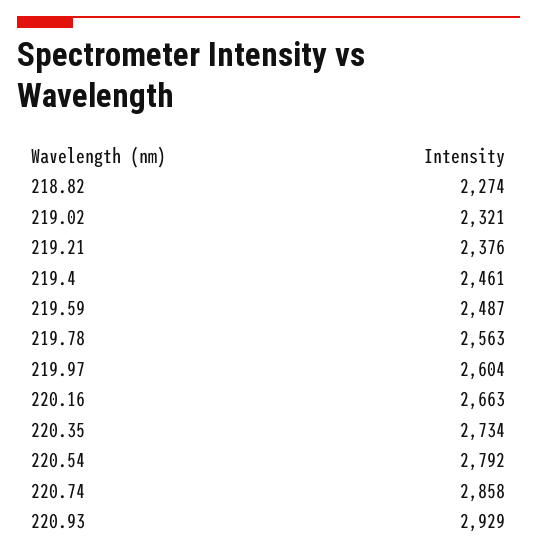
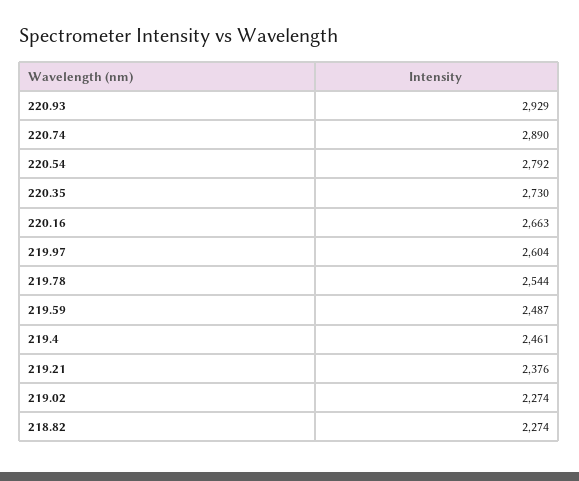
  {
    "218.82": 2274,
-   "219.02": 2321,
+   "219.02": 2274,
    "219.21": 2376,
    "219.4": 2461,
    "219.59": 2487,
-   "219.78": 2563,
+   "219.78": 2544,
    "219.97": 2604,
    "220.16": 2663,
-   "220.35": 2734,
+   "220.35": 2730,
    "220.54": 2792,
-   "220.74": 2858,
+   "220.74": 2890,
    "220.93": 2929
  }

